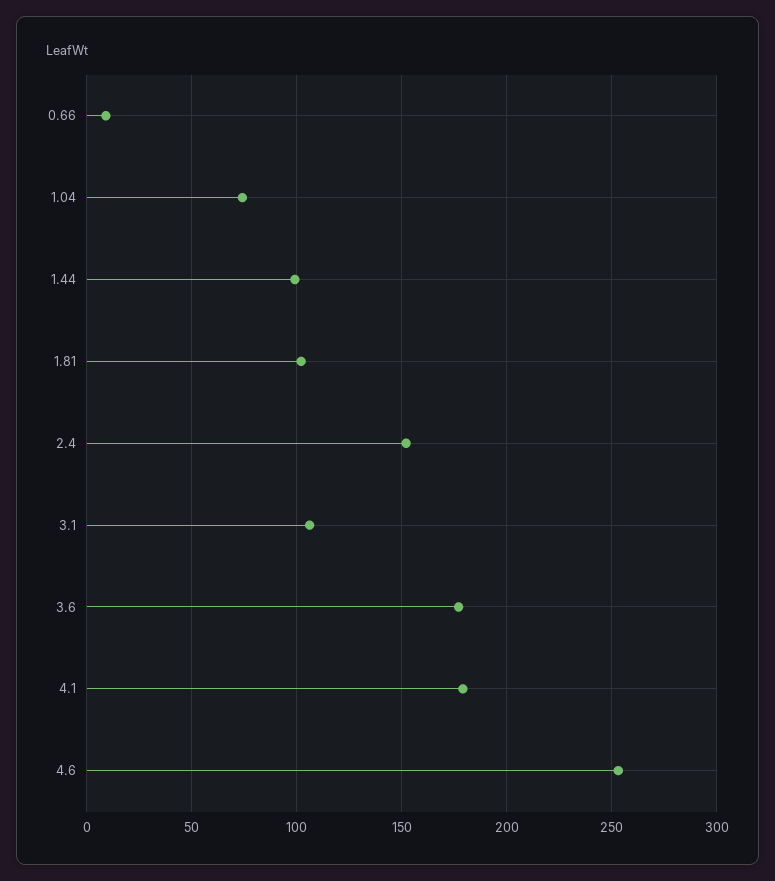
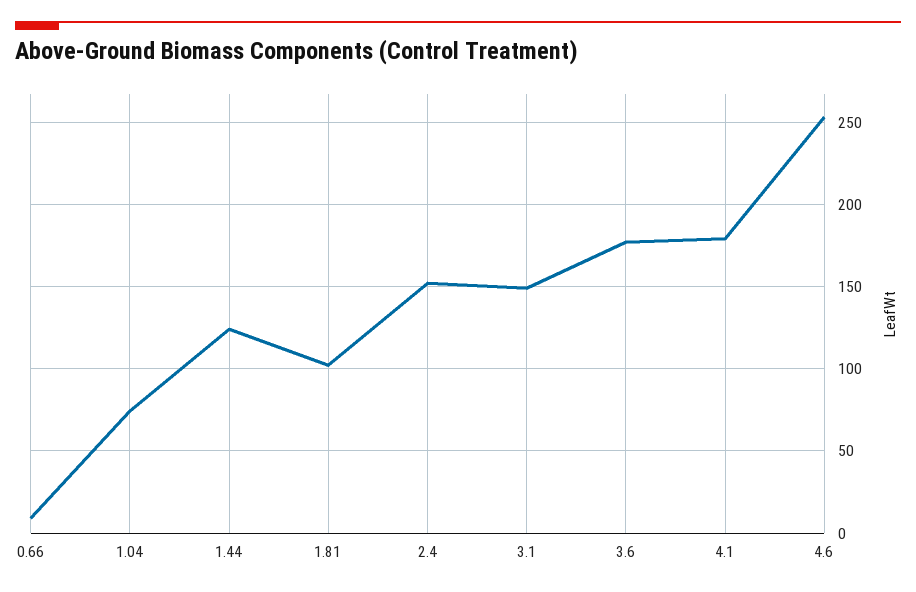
  {
    "0.66": 10,
    "1.04": 75,
-   "1.44": 100,
+   "1.44": 125,
    "1.81": 100,
    "2.4": 150,
-   "3.1": 105,
+   "3.1": 150,
    "3.6": 175,
    "4.1": 180,
    "4.6": 255
  }

